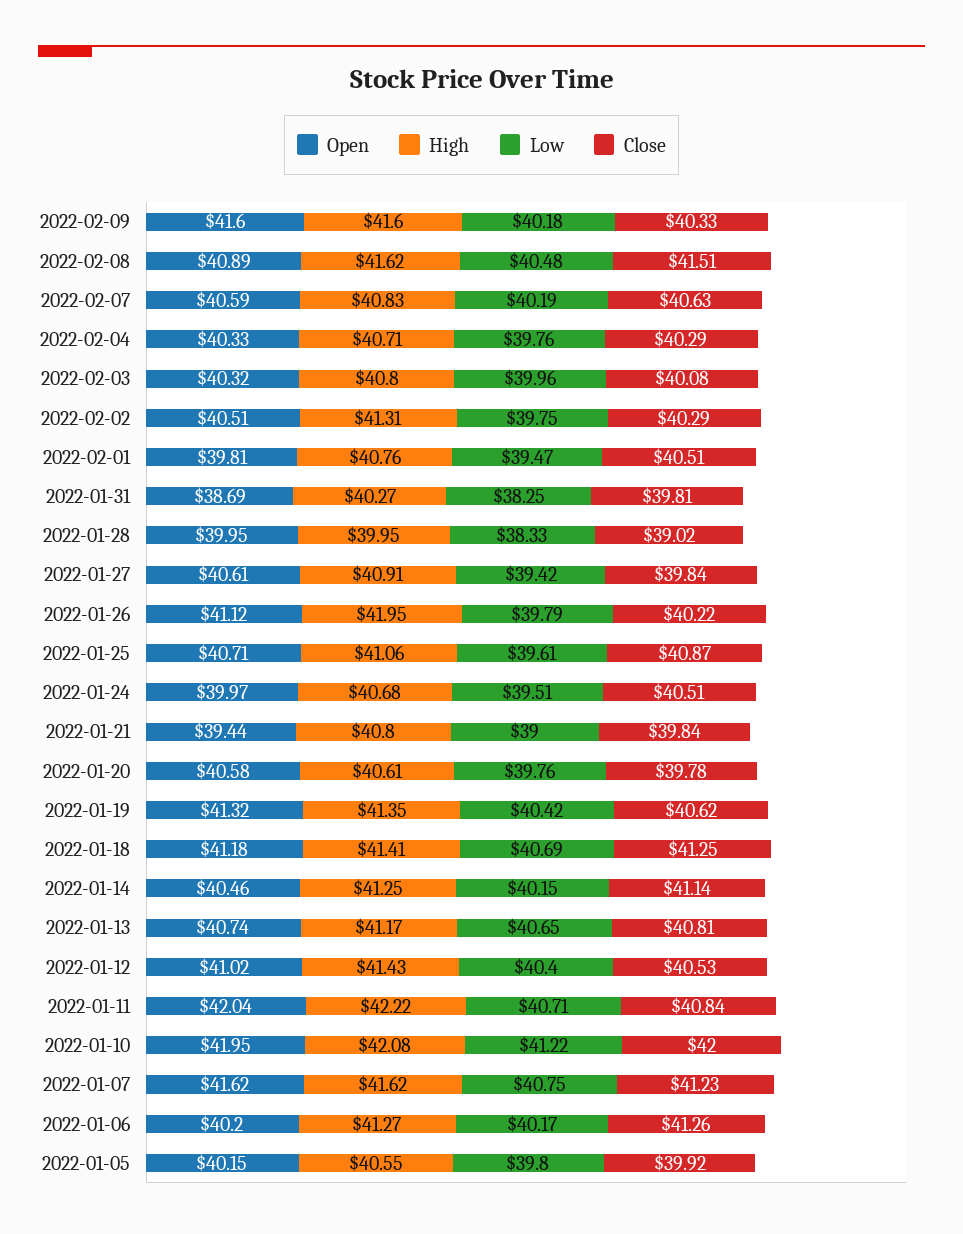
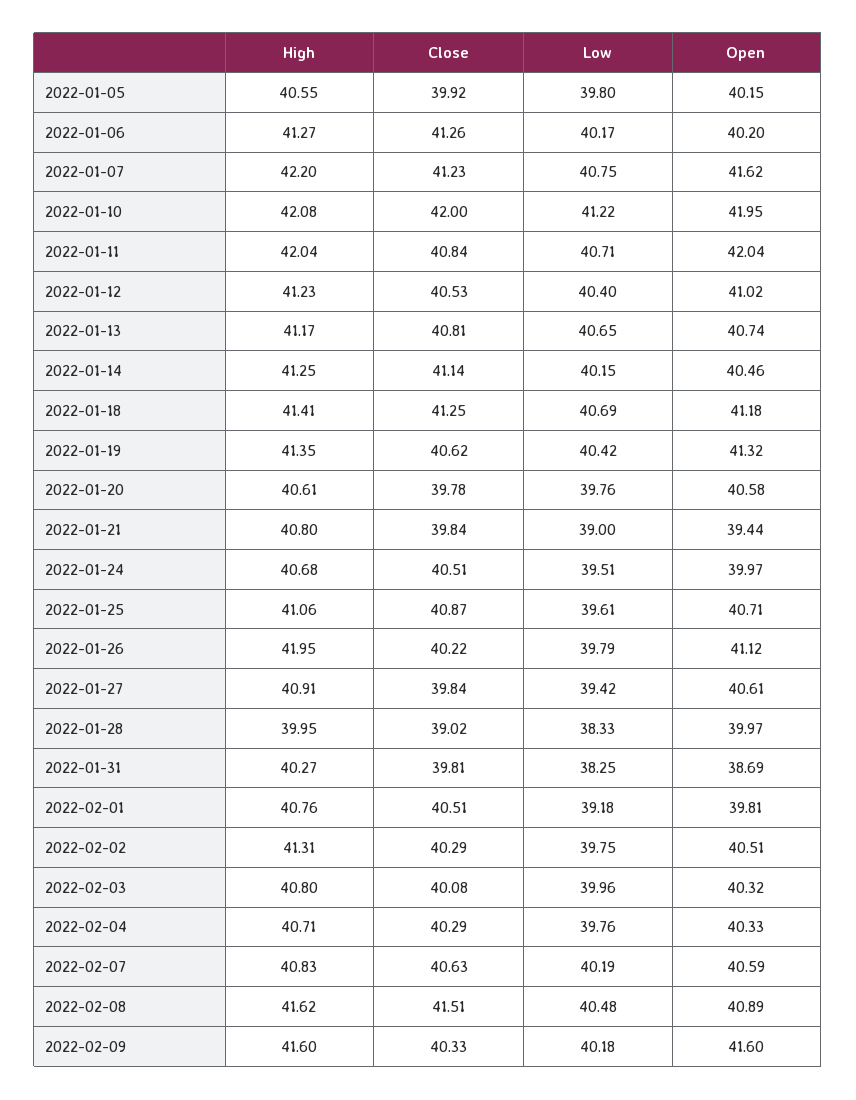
  {
    "Open": {
      "2022-02-09": 41.6,
      "2022-02-08": 40.89,
      "2022-02-07": 40.59,
      "2022-02-04": 40.33,
      "2022-02-03": 40.32,
      "2022-02-02": 40.51,
      "2022-02-01": 39.81,
      "2022-01-31": 38.69,
-     "2022-01-28": 39.95,
+     "2022-01-28": 39.97,
      "2022-01-27": 40.61,
      "2022-01-26": 41.12,
      "2022-01-25": 40.71,
      "2022-01-24": 39.97,
      "2022-01-21": 39.44,
      "2022-01-20": 40.58,
      "2022-01-19": 41.32,
      "2022-01-18": 41.18,
      "2022-01-14": 40.46,
      "2022-01-13": 40.74,
      "2022-01-12": 41.02,
      "2022-01-11": 42.04,
      "2022-01-10": 41.95,
      "2022-01-07": 41.62,
      "2022-01-06": 40.2,
      "2022-01-05": 40.15
    },
    "High": {
      "2022-02-09": 41.6,
      "2022-02-08": 41.62,
      "2022-02-07": 40.83,
      "2022-02-04": 40.71,
      "2022-02-03": 40.8,
      "2022-02-02": 41.31,
      "2022-02-01": 40.76,
      "2022-01-31": 40.27,
      "2022-01-28": 39.95,
      "2022-01-27": 40.91,
      "2022-01-26": 41.95,
      "2022-01-25": 41.06,
      "2022-01-24": 40.68,
      "2022-01-21": 40.8,
      "2022-01-20": 40.61,
      "2022-01-19": 41.35,
      "2022-01-18": 41.41,
      "2022-01-14": 41.25,
      "2022-01-13": 41.17,
-     "2022-01-12": 41.43,
+     "2022-01-12": 41.23,
-     "2022-01-11": 42.22,
+     "2022-01-11": 42.04,
      "2022-01-10": 42.08,
-     "2022-01-07": 41.62,
+     "2022-01-07": 42.2,
      "2022-01-06": 41.27,
      "2022-01-05": 40.55
    },
    "Low": {
      "2022-02-09": 40.18,
      "2022-02-08": 40.48,
      "2022-02-07": 40.19,
      "2022-02-04": 39.76,
      "2022-02-03": 39.96,
      "2022-02-02": 39.75,
-     "2022-02-01": 39.47,
+     "2022-02-01": 39.18,
      "2022-01-31": 38.25,
      "2022-01-28": 38.33,
      "2022-01-27": 39.42,
      "2022-01-26": 39.79,
      "2022-01-25": 39.61,
      "2022-01-24": 39.51,
      "2022-01-21": 39,
      "2022-01-20": 39.76,
      "2022-01-19": 40.42,
      "2022-01-18": 40.69,
      "2022-01-14": 40.15,
      "2022-01-13": 40.65,
      "2022-01-12": 40.4,
      "2022-01-11": 40.71,
      "2022-01-10": 41.22,
      "2022-01-07": 40.75,
      "2022-01-06": 40.17,
      "2022-01-05": 39.8
    },
    "Close": {
      "2022-02-09": 40.33,
      "2022-02-08": 41.51,
      "2022-02-07": 40.63,
      "2022-02-04": 40.29,
      "2022-02-03": 40.08,
      "2022-02-02": 40.29,
      "2022-02-01": 40.51,
      "2022-01-31": 39.81,
      "2022-01-28": 39.02,
      "2022-01-27": 39.84,
      "2022-01-26": 40.22,
      "2022-01-25": 40.87,
      "2022-01-24": 40.51,
      "2022-01-21": 39.84,
      "2022-01-20": 39.78,
      "2022-01-19": 40.62,
      "2022-01-18": 41.25,
      "2022-01-14": 41.14,
      "2022-01-13": 40.81,
      "2022-01-12": 40.53,
      "2022-01-11": 40.84,
      "2022-01-10": 42,
      "2022-01-07": 41.23,
      "2022-01-06": 41.26,
      "2022-01-05": 39.92
    }
  }

